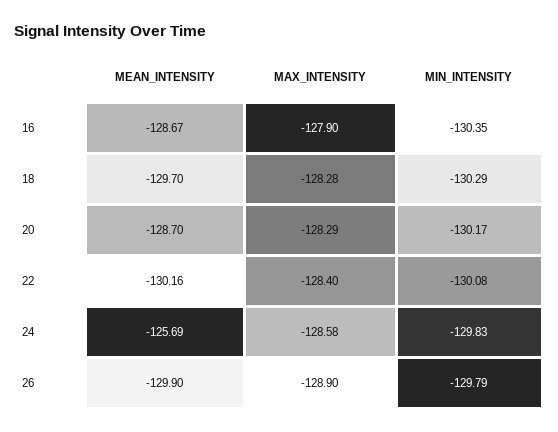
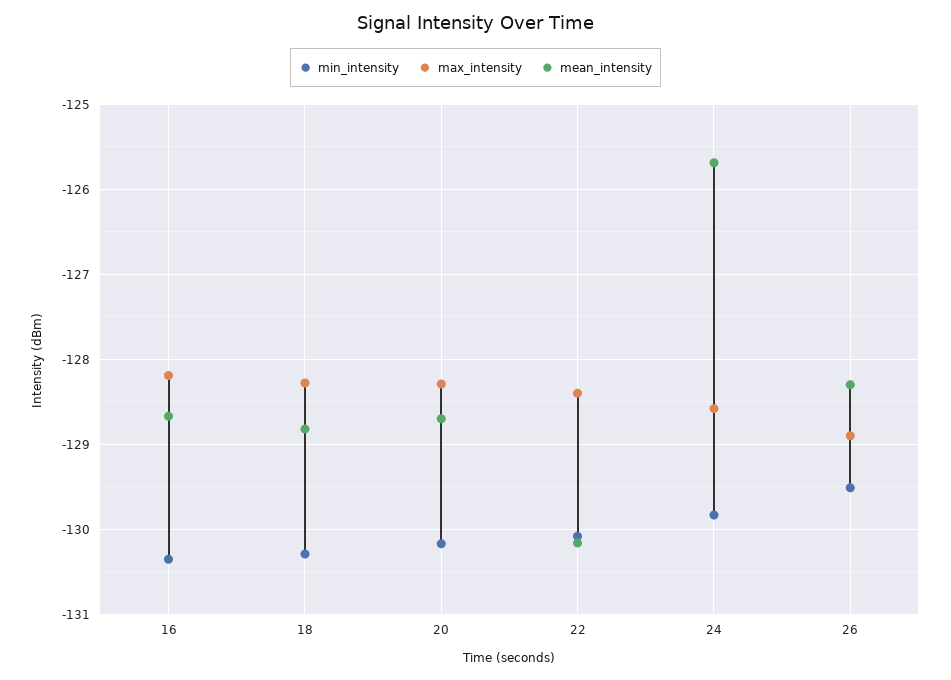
  {
    "MEAN_INTENSITY": {
      "16": -128.67,
-     "18": -129.7,
+     "18": -128.8,
      "20": -128.7,
      "22": -130.16,
      "24": -125.69,
-     "26": -129.9
+     "26": -128.3
    },
    "MAX_INTENSITY": {
-     "16": -127.9,
+     "16": -128.2,
      "18": -128.28,
      "20": -128.29,
      "22": -128.4,
      "24": -128.58,
      "26": -128.9
    },
    "MIN_INTENSITY": {
      "16": -130.35,
      "18": -130.29,
      "20": -130.17,
      "22": -130.08,
      "24": -129.83,
-     "26": -129.79
+     "26": -129.5
    }
  }

